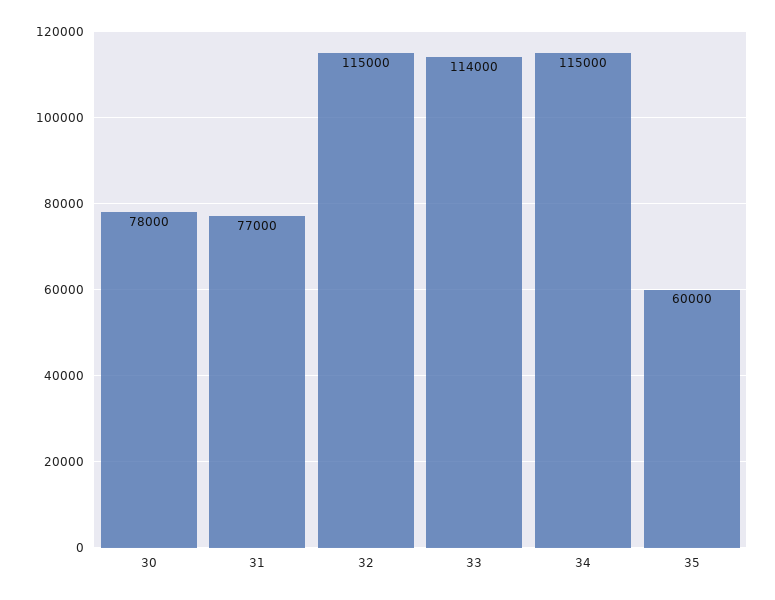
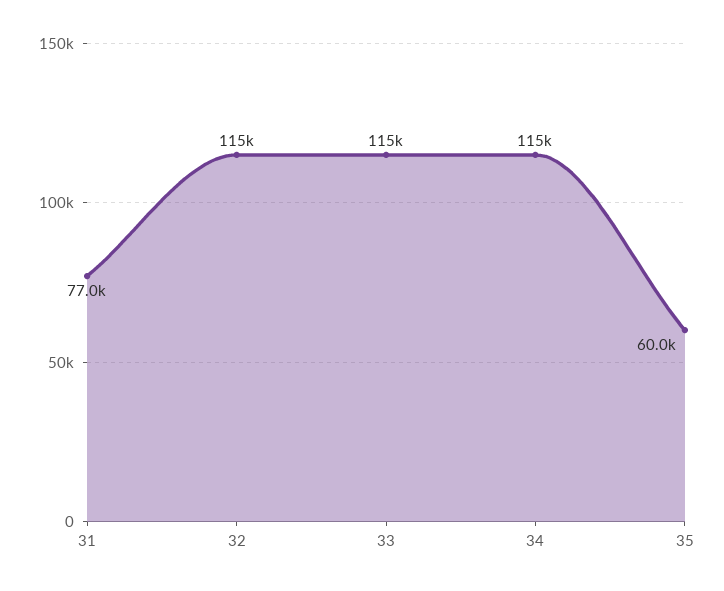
  {
-   "30": 78000,
    "31": 77000,
    "32": 115000,
-   "33": 114000,
+   "33": 115000,
    "34": 115000,
    "35": 60000
  }

